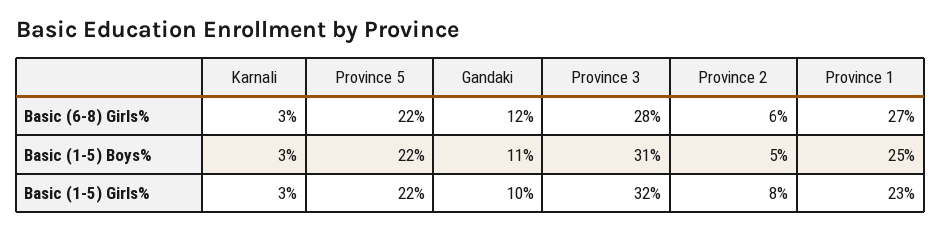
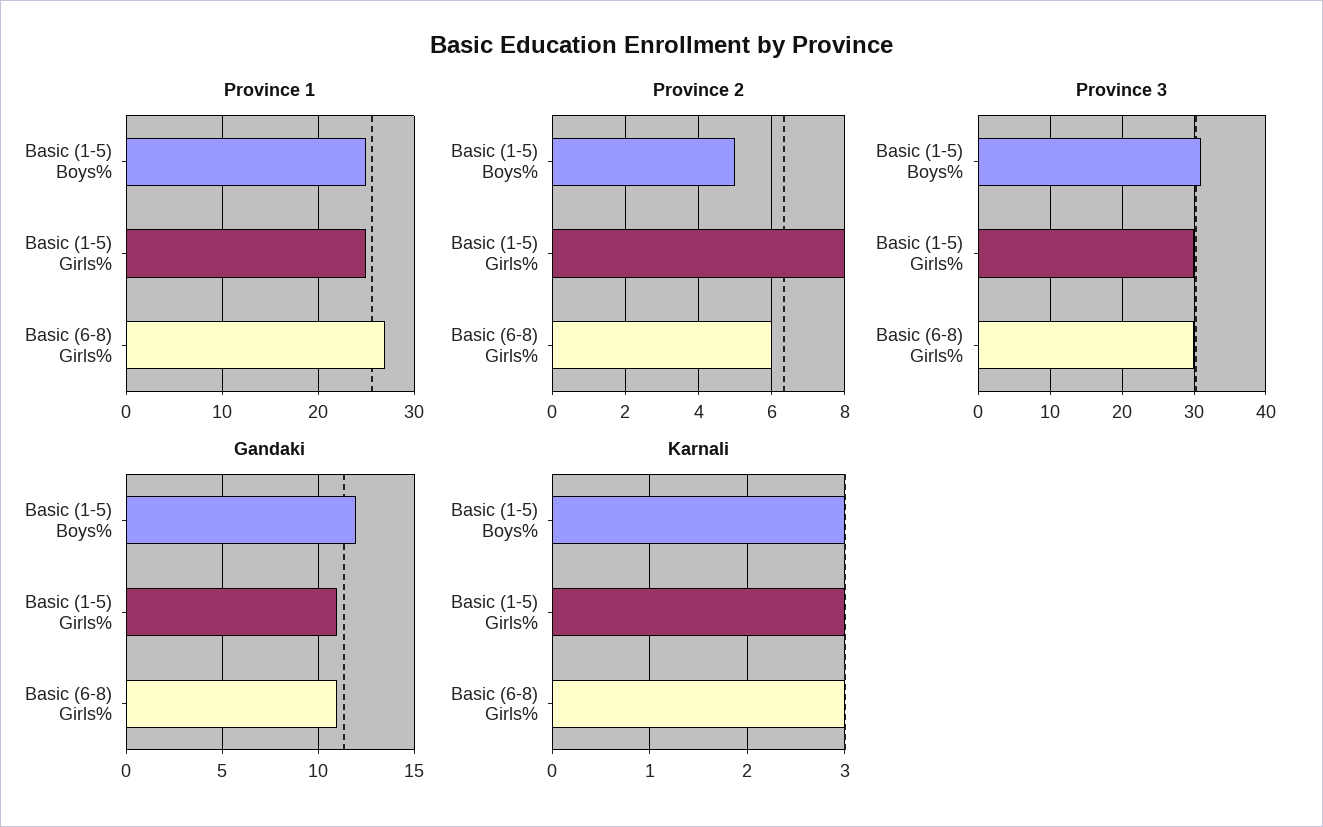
  {
    "Karnali": {
      "Basic (6-8) Girls%": 3,
      "Basic (1-5) Boys%": 3,
      "Basic (1-5) Girls%": 3
    },
-   "Province 5": {
-     "Basic (6-8) Girls%": 22,
-     "Basic (1-5) Boys%": 22,
-     "Basic (1-5) Girls%": 22
-   },
    "Gandaki": {
-     "Basic (6-8) Girls%": 12,
+     "Basic (6-8) Girls%": 11,
-     "Basic (1-5) Boys%": 11,
+     "Basic (1-5) Boys%": 12,
-     "Basic (1-5) Girls%": 10
+     "Basic (1-5) Girls%": 11
    },
    "Province 3": {
-     "Basic (6-8) Girls%": 28,
+     "Basic (6-8) Girls%": 30,
      "Basic (1-5) Boys%": 31,
-     "Basic (1-5) Girls%": 32
+     "Basic (1-5) Girls%": 30
    },
    "Province 2": {
      "Basic (6-8) Girls%": 6,
      "Basic (1-5) Boys%": 5,
      "Basic (1-5) Girls%": 8
    },
    "Province 1": {
      "Basic (6-8) Girls%": 27,
      "Basic (1-5) Boys%": 25,
-     "Basic (1-5) Girls%": 23
+     "Basic (1-5) Girls%": 25
    }
  }

